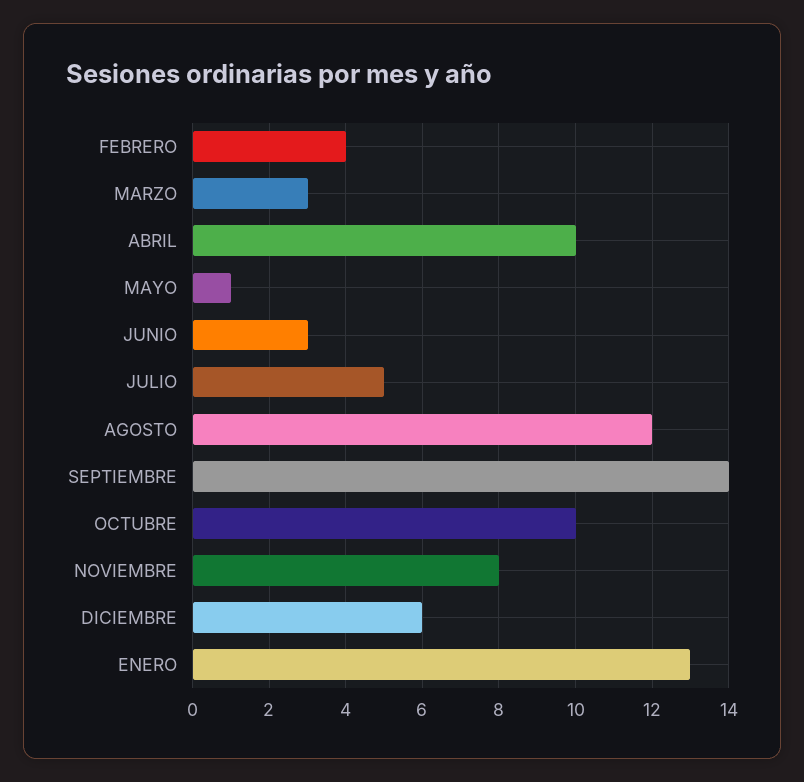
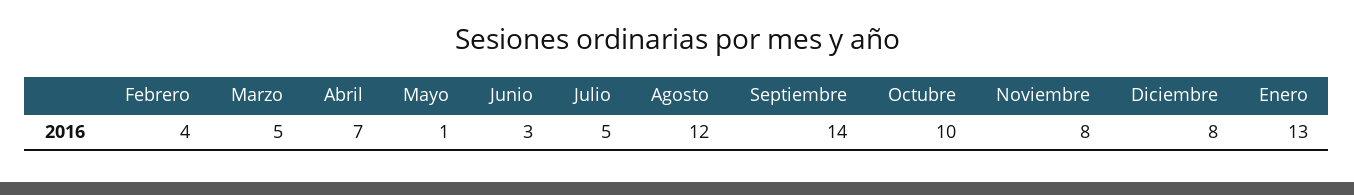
  {
    "FEBRERO": 4,
-   "MARZO": 3,
+   "MARZO": 5,
-   "ABRIL": 10,
+   "ABRIL": 7,
    "MAYO": 1,
    "JUNIO": 3,
    "JULIO": 5,
    "AGOSTO": 12,
    "SEPTIEMBRE": 14,
    "OCTUBRE": 10,
    "NOVIEMBRE": 8,
-   "DICIEMBRE": 6,
+   "DICIEMBRE": 8,
    "ENERO": 13
  }

